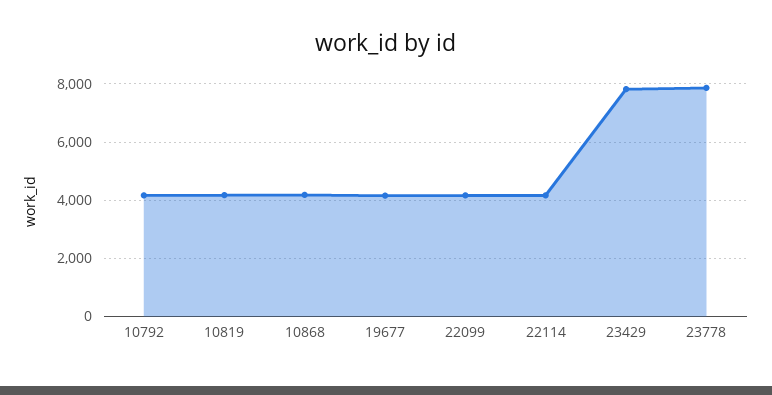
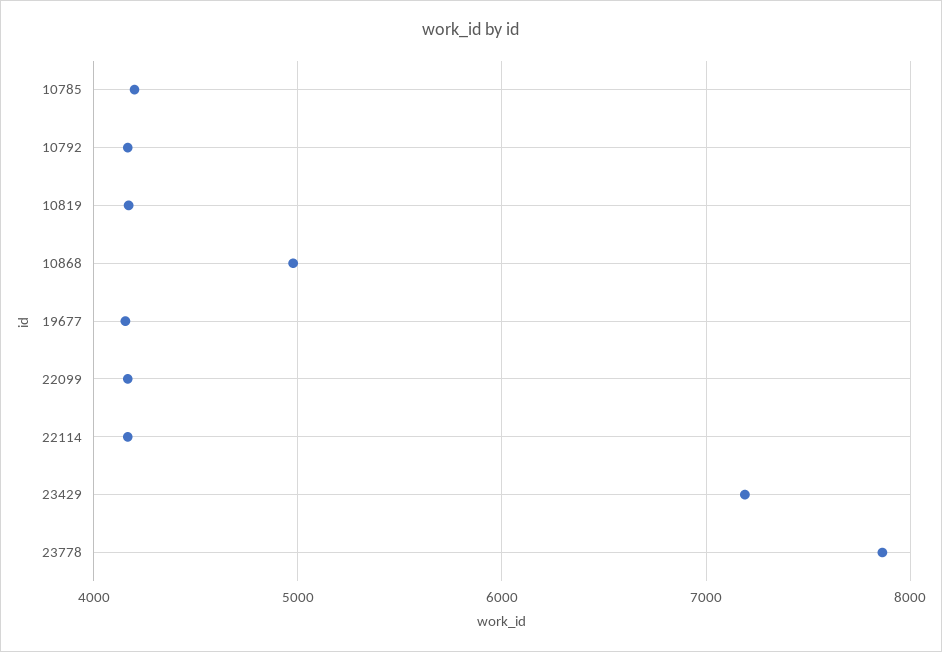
  {
    "10792": 4200,
    "10819": 4200,
-   "10868": 4250,
+   "10868": 5000,
    "19677": 4200,
    "22099": 4200,
    "22114": 4200,
-   "23429": 7750,
+   "23429": 7200,
-   "23778": 7900
+   "23778": 7900,
+   "10785": 4200
  }

